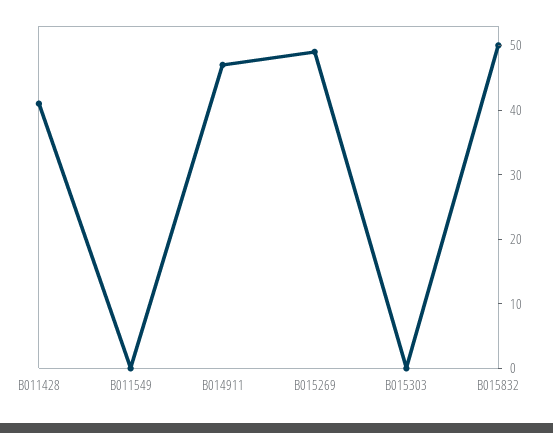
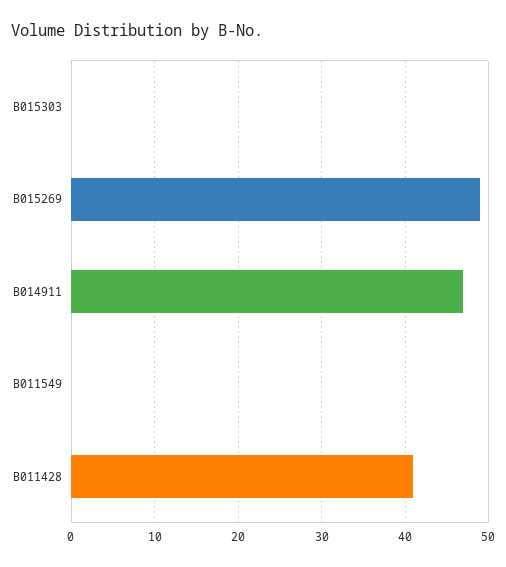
  {
    "B011428": 41,
    "B011549": 0,
    "B014911": 47,
    "B015269": 49,
-   "B015303": 0,
+   "B015303": 0
-   "B015832": 50
  }

